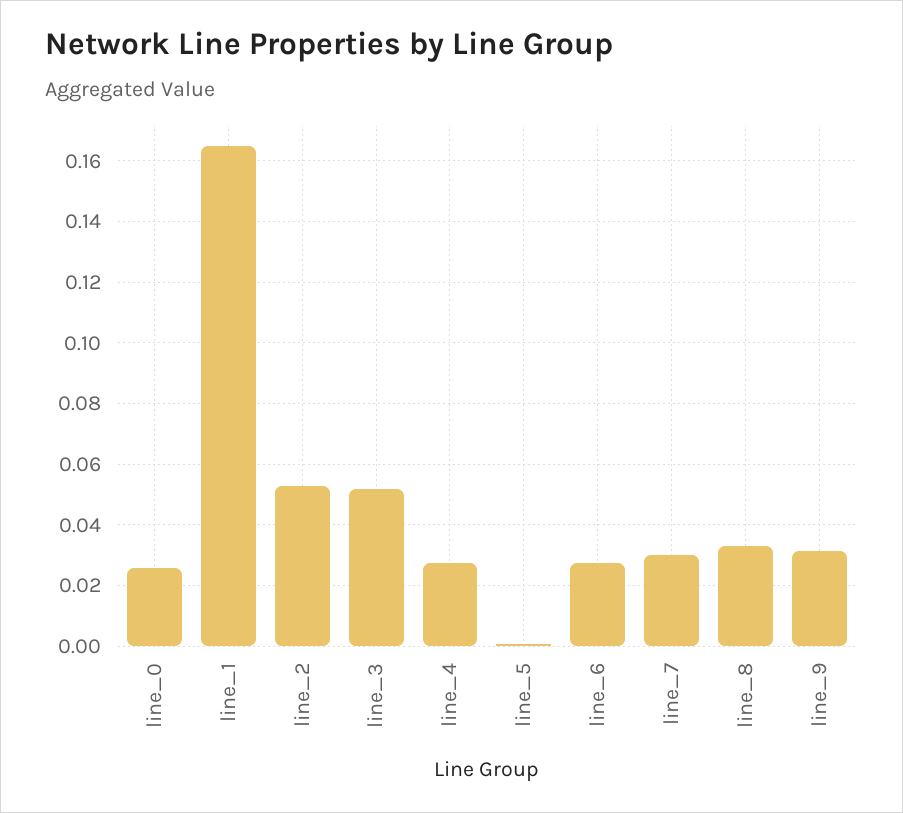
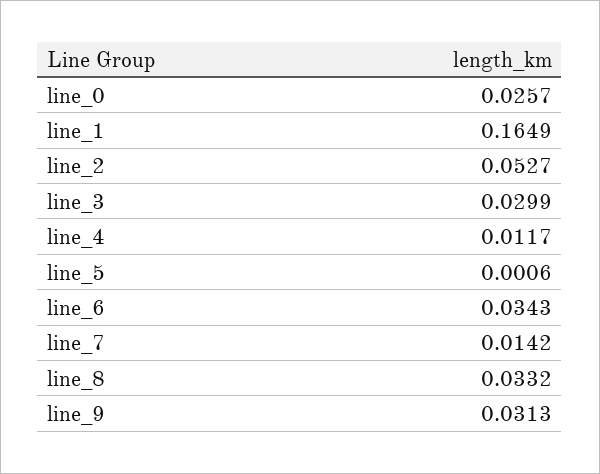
  {
    "line_0": 0.0257,
    "line_1": 0.1649,
    "line_2": 0.0527,
-   "line_3": 0.052,
+   "line_3": 0.0299,
-   "line_4": 0.028,
+   "line_4": 0.0117,
    "line_5": 0.0006,
-   "line_6": 0.028,
+   "line_6": 0.0343,
-   "line_7": 0.03,
+   "line_7": 0.0142,
    "line_8": 0.0332,
    "line_9": 0.0313
  }

